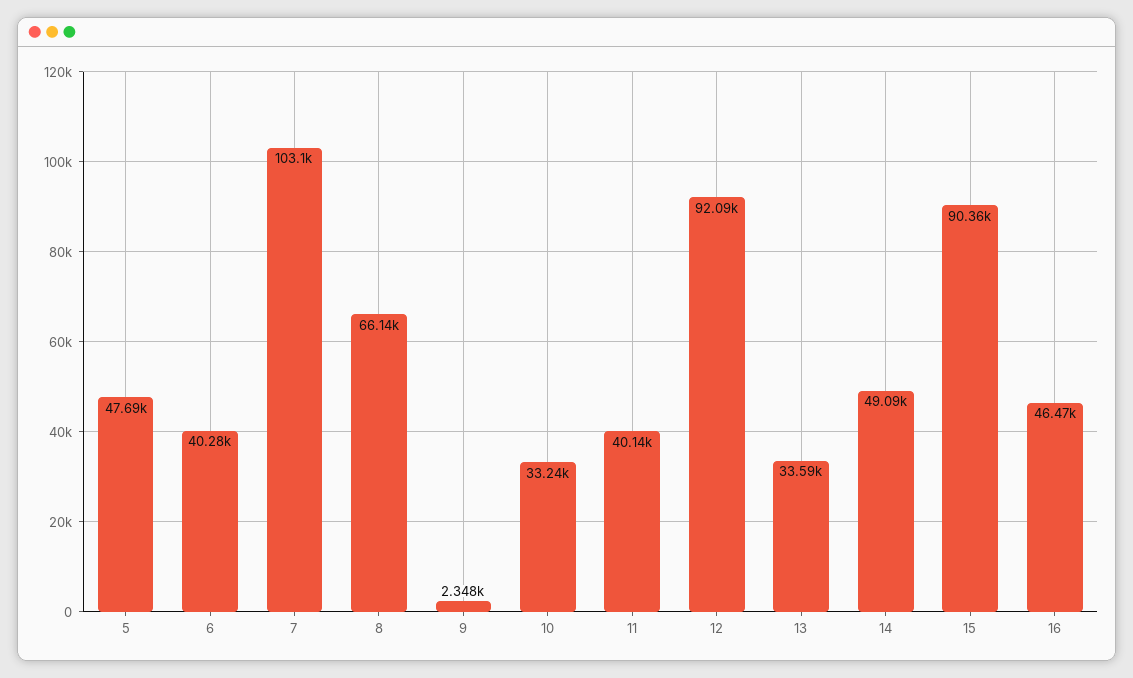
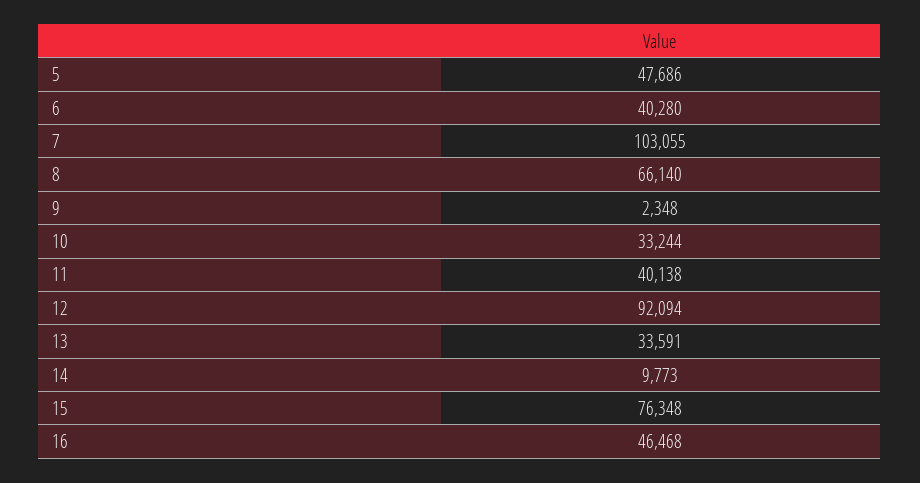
  {
    "5": 47686,
    "6": 40280,
    "7": 103055,
    "8": 66140,
    "9": 2348,
    "10": 33244,
    "11": 40138,
    "12": 92094,
    "13": 33591,
-   "14": 49090,
+   "14": 9773,
-   "15": 90360,
+   "15": 76348,
    "16": 46468
  }

